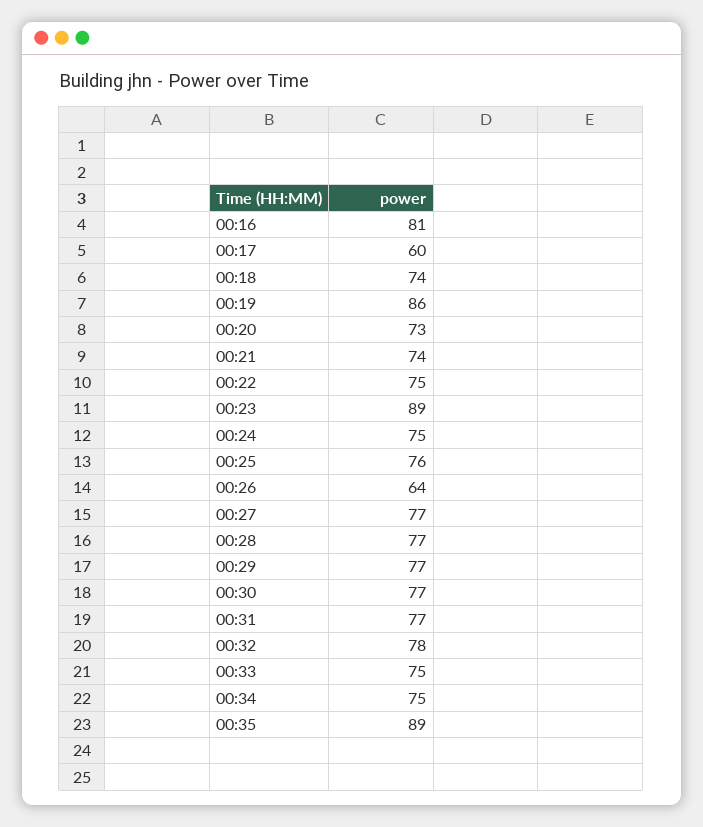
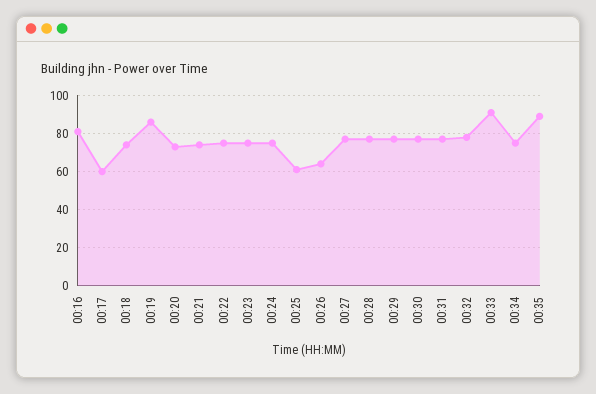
  {
    "00:16": 81,
    "00:17": 60,
    "00:18": 74,
    "00:19": 86,
    "00:20": 73,
    "00:21": 74,
    "00:22": 75,
-   "00:23": 89,
+   "00:23": 75,
    "00:24": 75,
-   "00:25": 76,
+   "00:25": 60,
    "00:26": 64,
    "00:27": 77,
    "00:28": 77,
    "00:29": 77,
    "00:30": 77,
    "00:31": 77,
    "00:32": 78,
-   "00:33": 75,
+   "00:33": 90,
    "00:34": 75,
    "00:35": 89
  }

